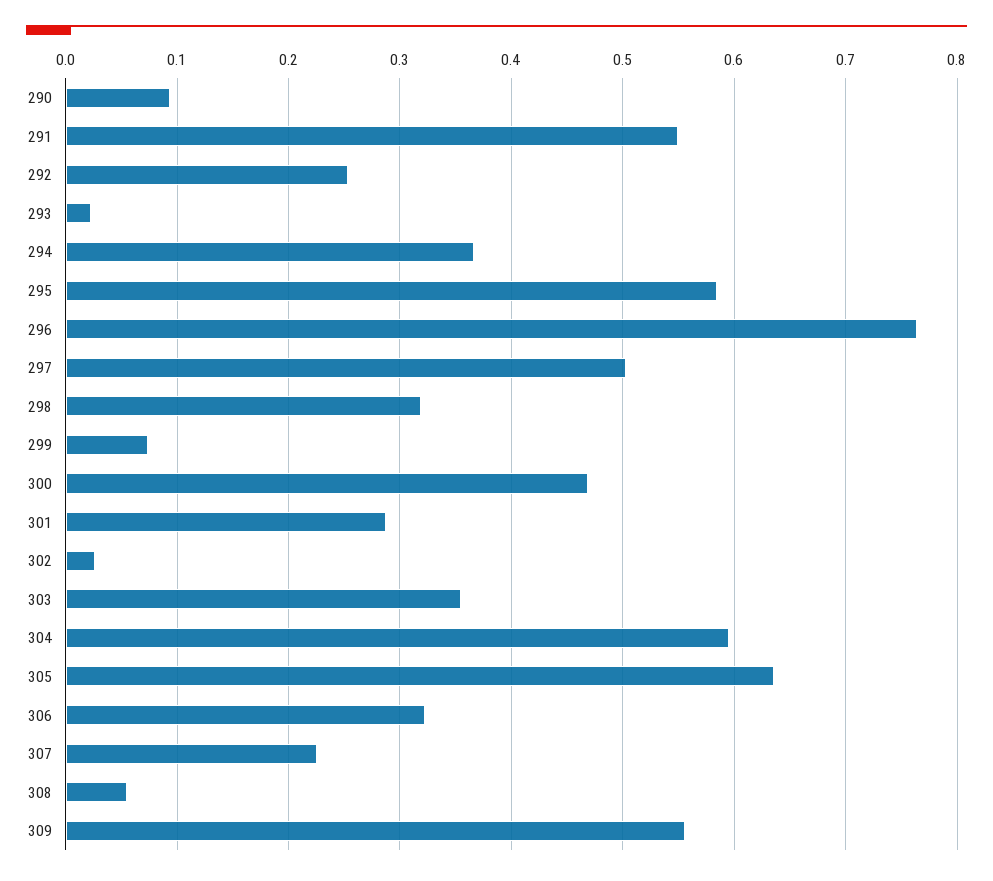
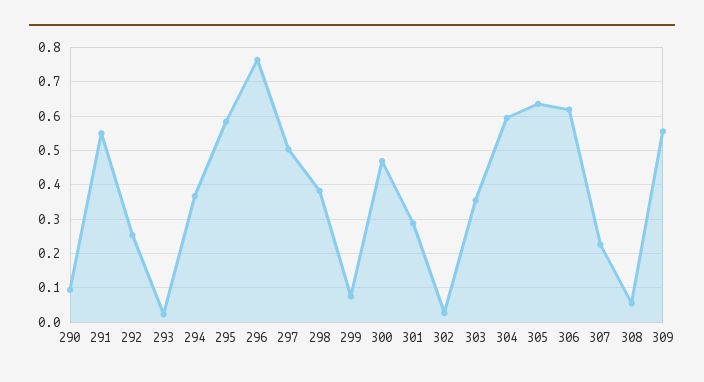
  {
    "290": 0.09,
    "291": 0.55,
    "292": 0.25,
    "293": 0.02,
    "294": 0.37,
    "295": 0.58,
    "296": 0.76,
    "297": 0.5,
-   "298": 0.32,
+   "298": 0.38,
    "299": 0.07,
    "300": 0.47,
    "301": 0.29,
    "302": 0.03,
    "303": 0.35,
    "304": 0.6,
    "305": 0.64,
-   "306": 0.32,
+   "306": 0.62,
    "307": 0.23,
    "308": 0.06,
    "309": 0.56
  }

